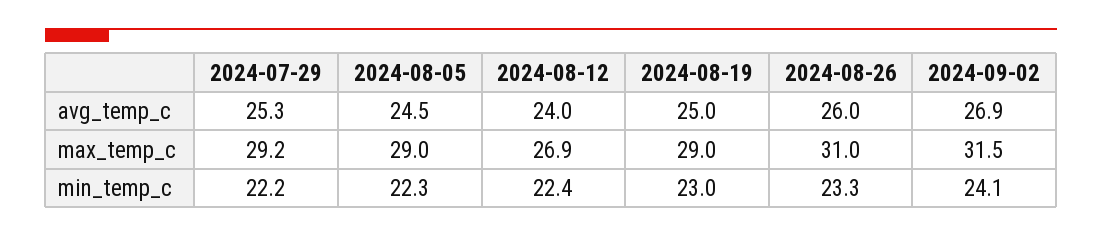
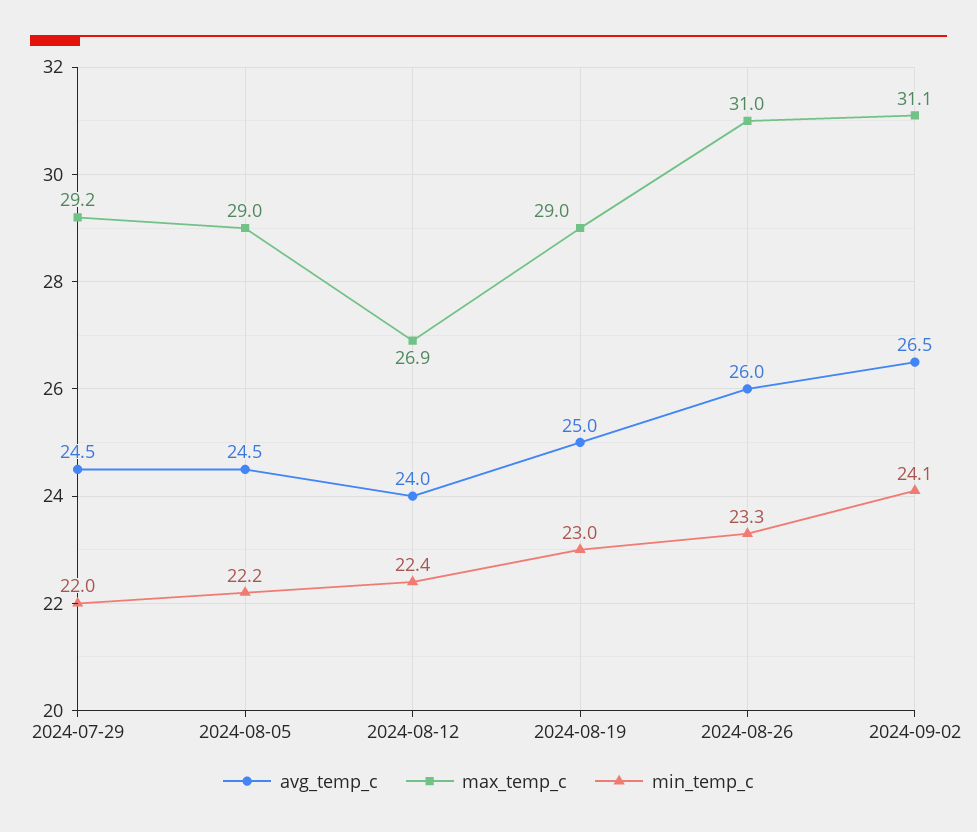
  {
    "avg_temp_c": {
-     "2024-07-29": 25.3,
+     "2024-07-29": 24.5,
      "2024-08-05": 24.5,
      "2024-08-12": 24,
      "2024-08-19": 25,
      "2024-08-26": 26,
-     "2024-09-02": 26.9
+     "2024-09-02": 26.5
    },
    "max_temp_c": {
      "2024-07-29": 29.2,
      "2024-08-05": 29,
      "2024-08-12": 26.9,
      "2024-08-19": 29,
      "2024-08-26": 31,
-     "2024-09-02": 31.5
+     "2024-09-02": 31.1
    },
    "min_temp_c": {
-     "2024-07-29": 22.2,
+     "2024-07-29": 22,
-     "2024-08-05": 22.3,
+     "2024-08-05": 22.2,
      "2024-08-12": 22.4,
      "2024-08-19": 23,
      "2024-08-26": 23.3,
      "2024-09-02": 24.1
    }
  }

